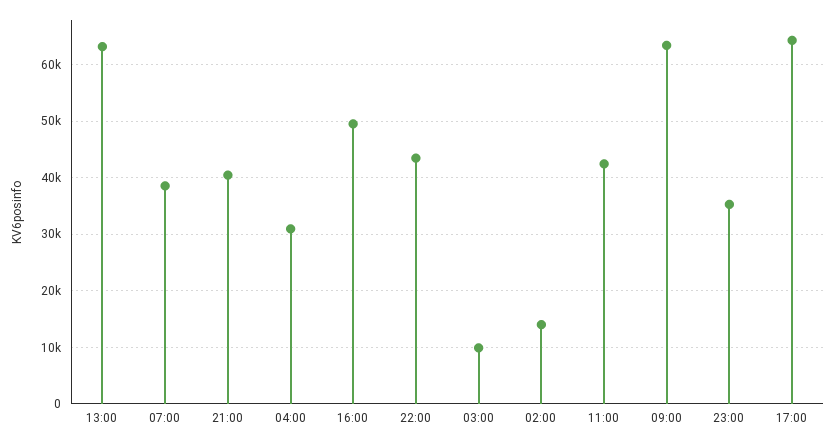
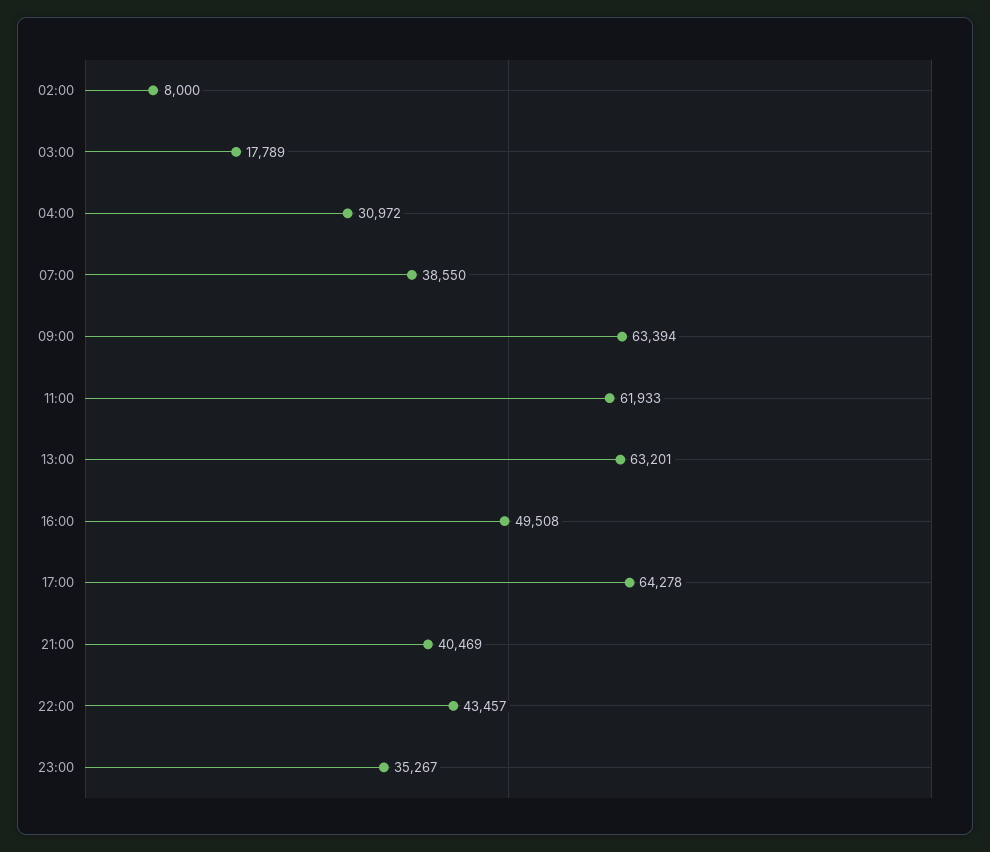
  {
    "13:00": 63201,
    "07:00": 38550,
    "21:00": 40469,
    "04:00": 30972,
    "16:00": 49508,
    "22:00": 43457,
-   "03:00": 10000,
+   "03:00": 17789,
-   "02:00": 14000,
+   "02:00": 8000,
-   "11:00": 42000,
+   "11:00": 61933,
    "09:00": 63394,
    "23:00": 35267,
    "17:00": 64278
  }

